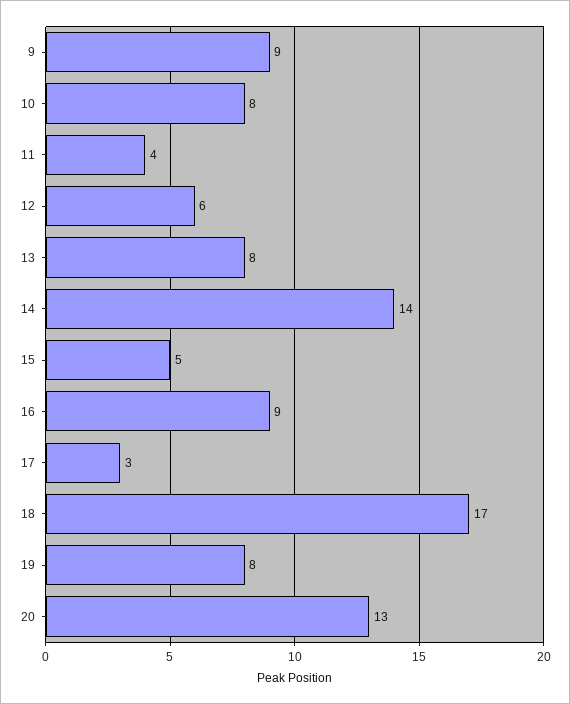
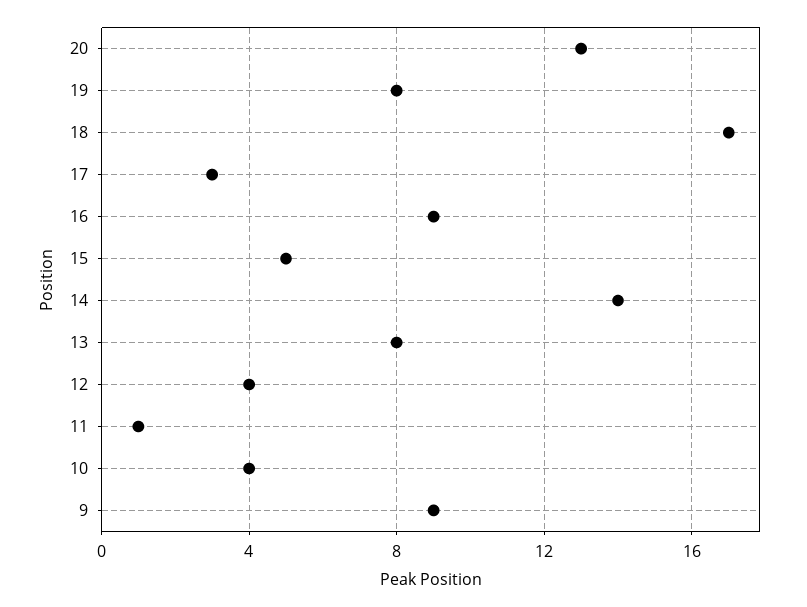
  {
    "9": 9,
-   "10": 8,
+   "10": 4,
-   "11": 4,
+   "11": 1,
-   "12": 6,
+   "12": 4,
    "13": 8,
    "14": 14,
    "15": 5,
    "16": 9,
    "17": 3,
    "18": 17,
    "19": 8,
    "20": 13
  }

